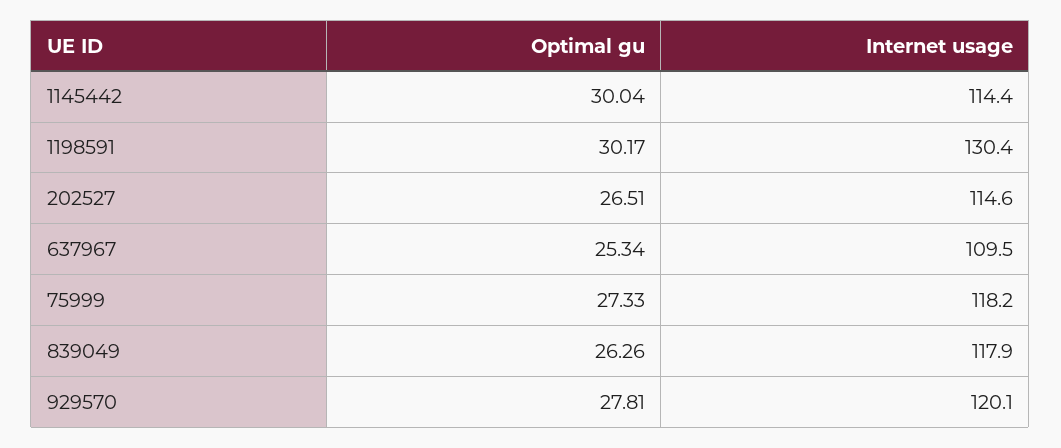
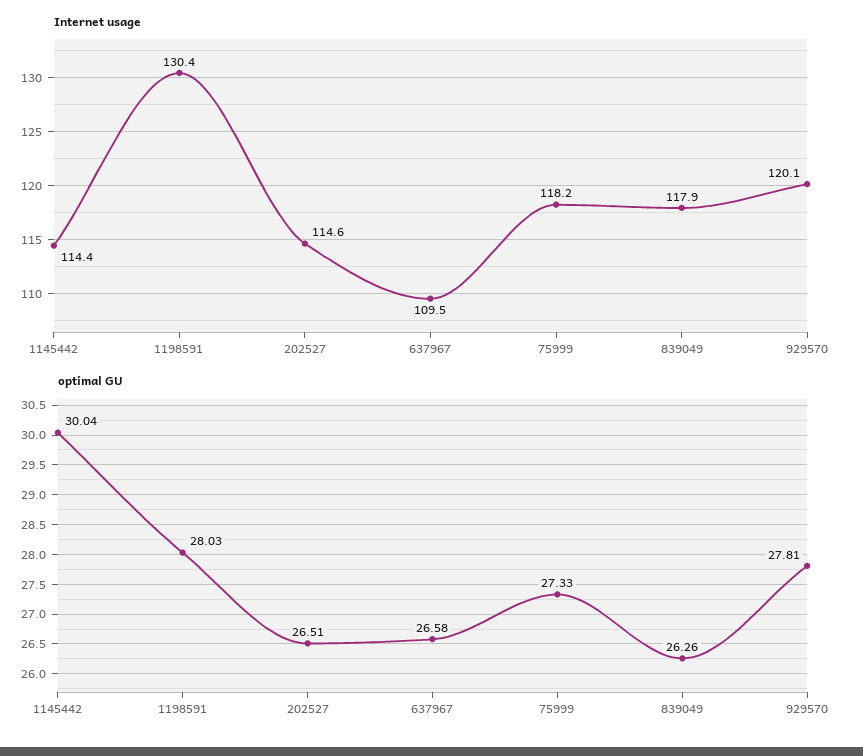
  {
    "Optimal gu": {
      "1145442": 30.04,
-     "1198591": 30.17,
+     "1198591": 28.03,
      "202527": 26.51,
-     "637967": 25.34,
+     "637967": 26.58,
      "75999": 27.33,
      "839049": 26.26,
      "929570": 27.81
    },
    "Internet usage": {
      "1145442": 114.4,
      "1198591": 130.4,
      "202527": 114.6,
      "637967": 109.5,
      "75999": 118.2,
      "839049": 117.9,
      "929570": 120.1
    }
  }

